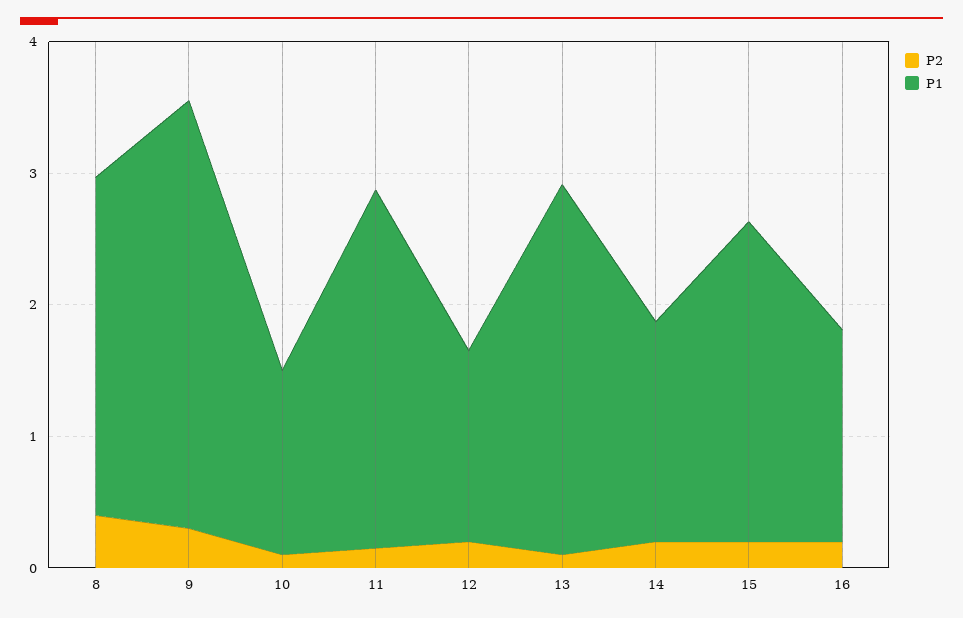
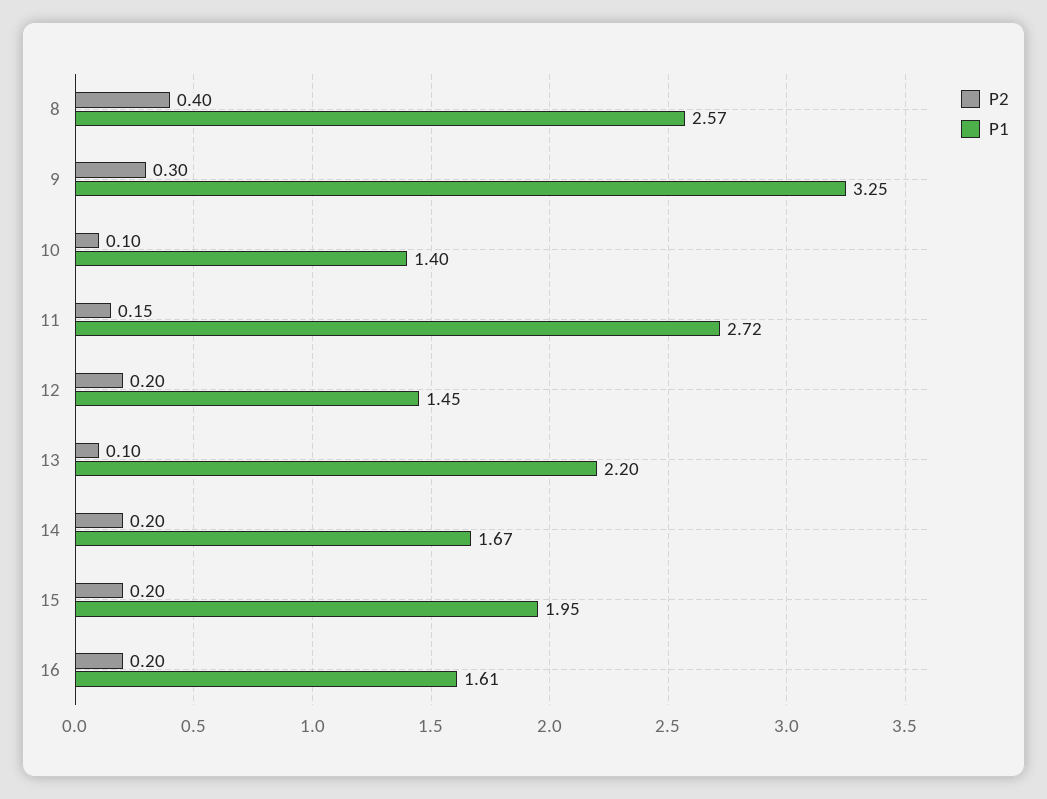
  {
    "P2": {
      "8": 0.4,
      "9": 0.3,
      "10": 0.1,
      "11": 0.15,
      "12": 0.2,
      "13": 0.1,
      "14": 0.2,
      "15": 0.2,
      "16": 0.2
    },
    "P1": {
      "8": 2.57,
      "9": 3.25,
      "10": 1.4,
      "11": 2.72,
      "12": 1.45,
-     "13": 2.8,
+     "13": 2.2,
      "14": 1.67,
-     "15": 2.4,
+     "15": 1.95,
      "16": 1.61
    }
  }

